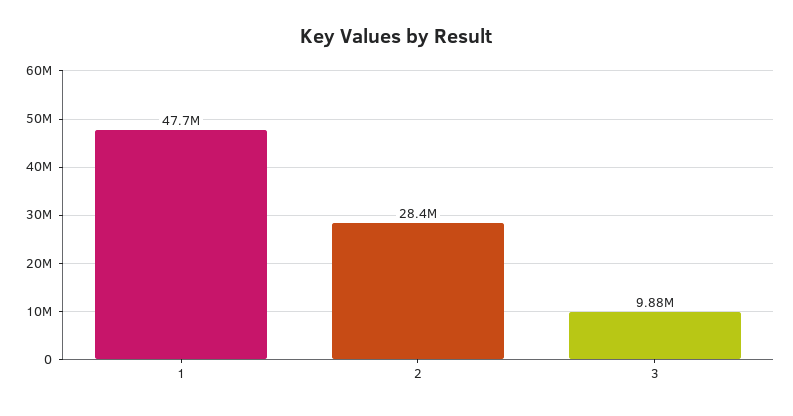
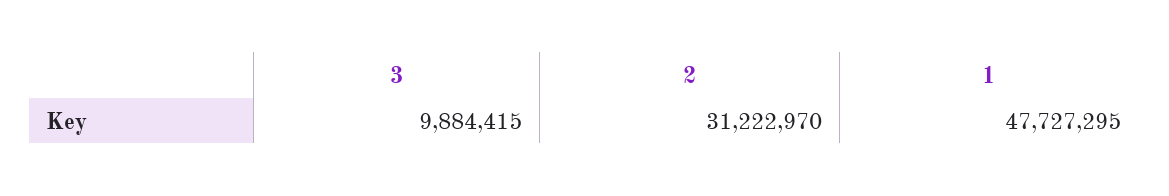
  {
    "1": 47727295,
-   "2": 28400000,
+   "2": 31222970,
    "3": 9884415
  }

